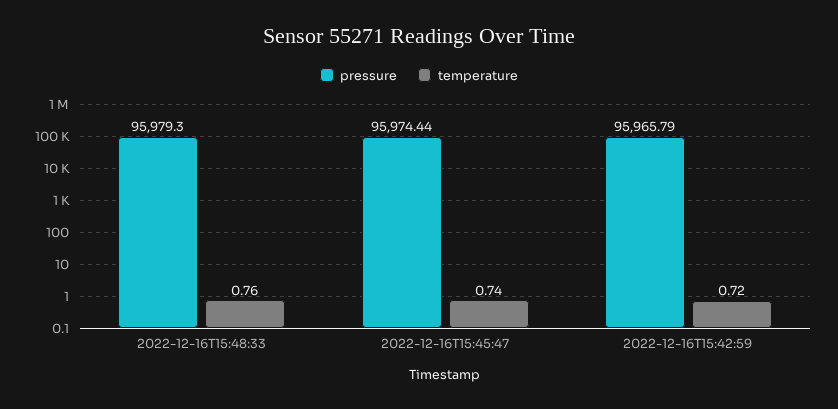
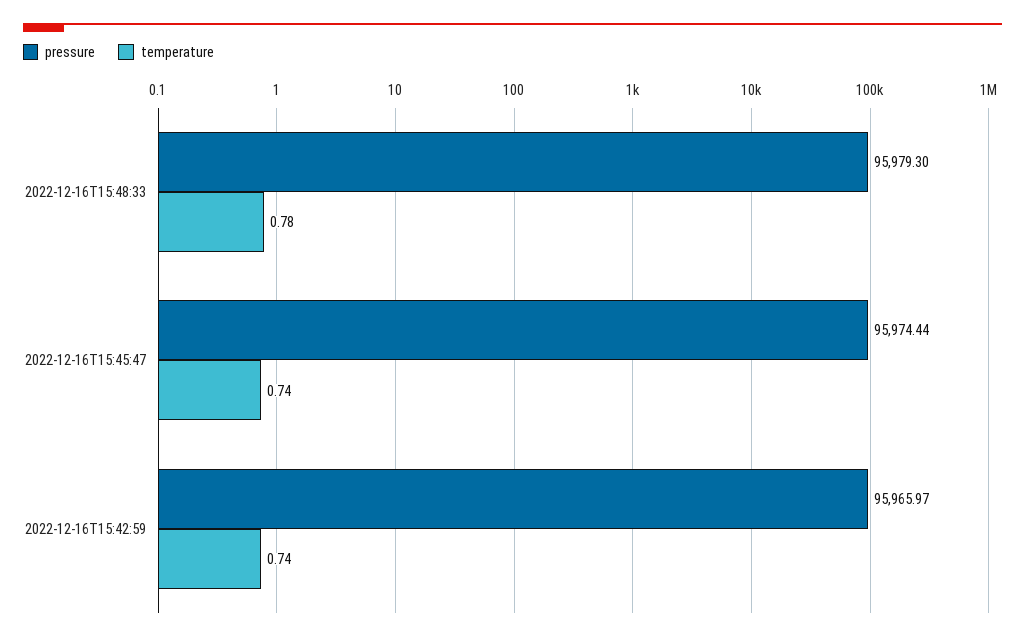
  {
    "pressure": {
      "2022-12-16T15:48:33": 95979.3,
      "2022-12-16T15:45:47": 95974.44,
-     "2022-12-16T15:42:59": 95965.79
+     "2022-12-16T15:42:59": 95965.97
    },
    "temperature": {
-     "2022-12-16T15:48:33": 0.76,
+     "2022-12-16T15:48:33": 0.78,
      "2022-12-16T15:45:47": 0.74,
-     "2022-12-16T15:42:59": 0.72
+     "2022-12-16T15:42:59": 0.74
    }
  }

